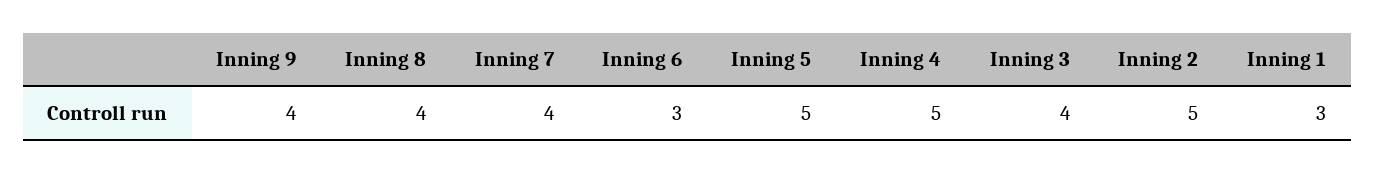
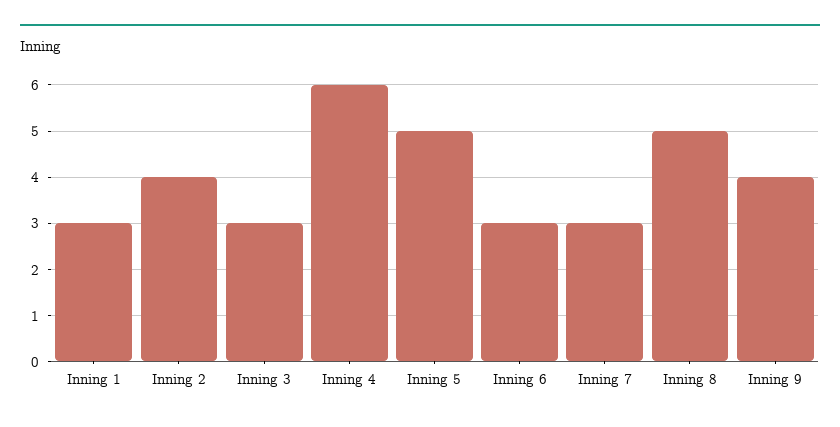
  {
    "Inning 9": 4,
-   "Inning 8": 4,
+   "Inning 8": 5,
-   "Inning 7": 4,
+   "Inning 7": 3,
    "Inning 6": 3,
    "Inning 5": 5,
-   "Inning 4": 5,
+   "Inning 4": 6,
-   "Inning 3": 4,
+   "Inning 3": 3,
-   "Inning 2": 5,
+   "Inning 2": 4,
    "Inning 1": 3
  }

